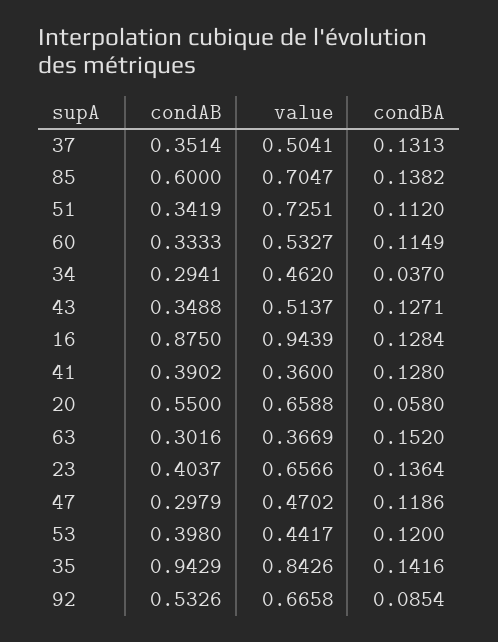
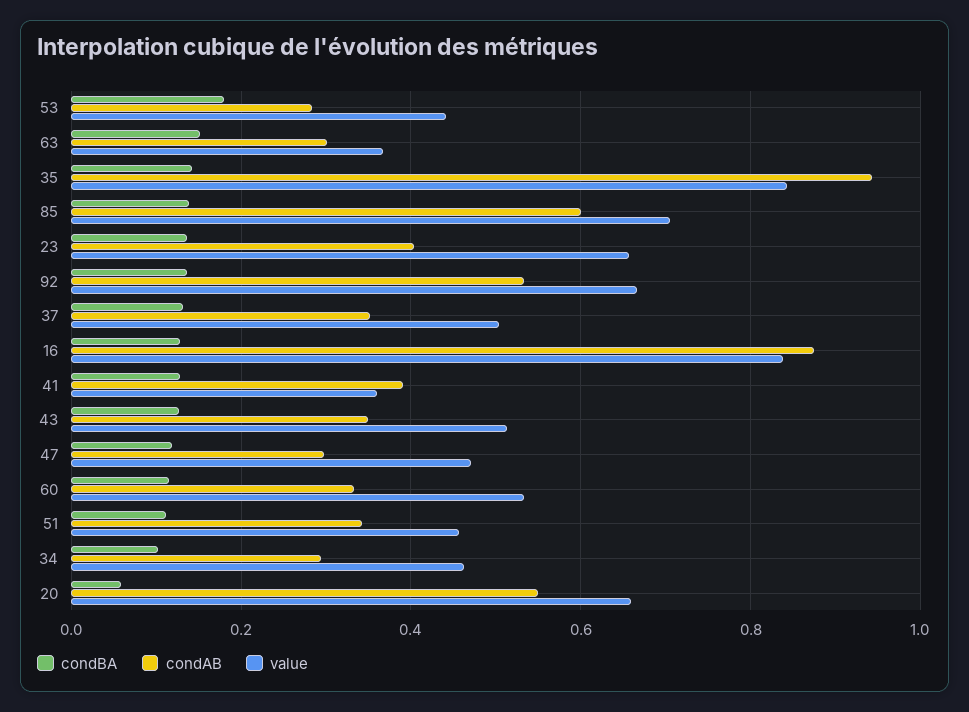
  {
    "condAB": {
      "37": 0.3514,
      "85": 0.6,
      "51": 0.3419,
      "60": 0.3333,
      "34": 0.2941,
      "43": 0.3488,
      "16": 0.875,
      "41": 0.3902,
      "20": 0.55,
      "63": 0.3016,
      "23": 0.4037,
      "47": 0.2979,
-     "53": 0.398,
+     "53": 0.28,
      "35": 0.9429,
      "92": 0.5326
    },
    "value": {
      "37": 0.5041,
      "85": 0.7047,
-     "51": 0.7251,
+     "51": 0.46,
      "60": 0.5327,
      "34": 0.462,
      "43": 0.5137,
-     "16": 0.9439,
+     "16": 0.84,
      "41": 0.36,
      "20": 0.6588,
      "63": 0.3669,
      "23": 0.6566,
      "47": 0.4702,
      "53": 0.4417,
      "35": 0.8426,
      "92": 0.6658
    },
    "condBA": {
      "37": 0.1313,
      "85": 0.1382,
      "51": 0.112,
      "60": 0.1149,
-     "34": 0.037,
+     "34": 0.1,
      "43": 0.1271,
      "16": 0.1284,
      "41": 0.128,
      "20": 0.058,
      "63": 0.152,
      "23": 0.1364,
      "47": 0.1186,
-     "53": 0.12,
+     "53": 0.18,
      "35": 0.1416,
-     "92": 0.0854
+     "92": 0.14
    }
  }

